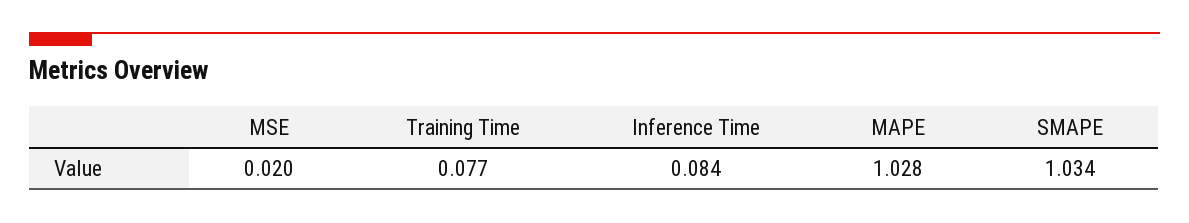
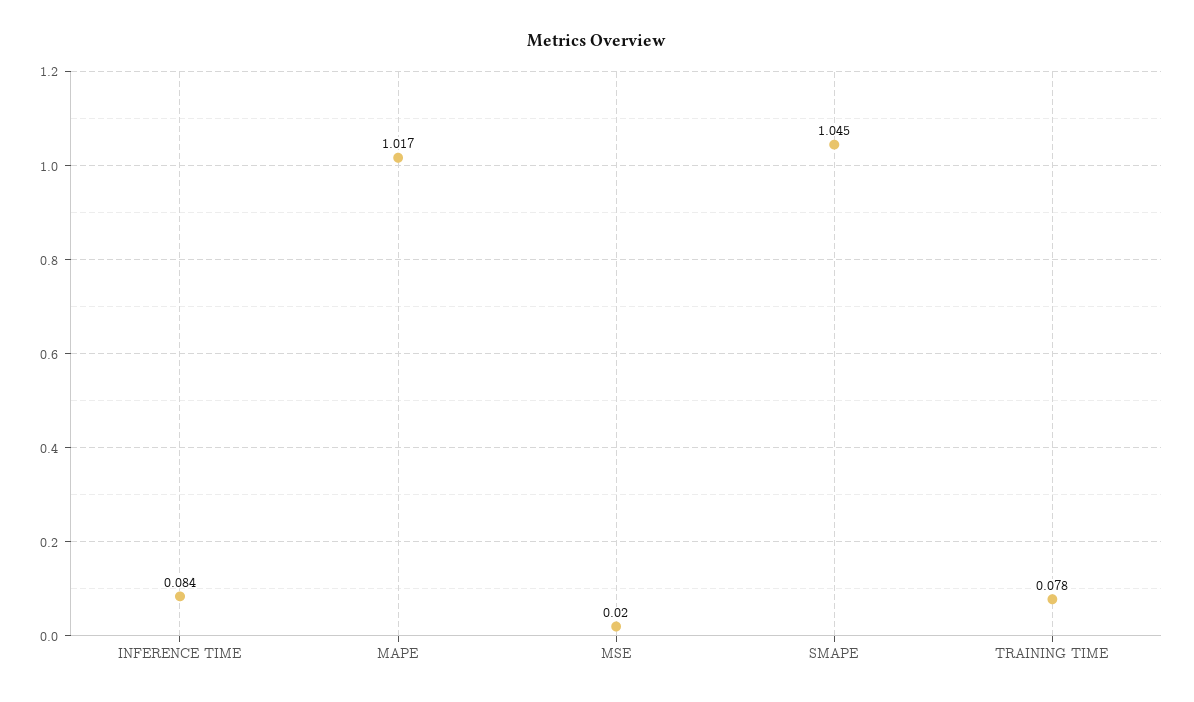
  {
    "MSE": 0.02,
-   "Training Time": 0.077,
+   "Training Time": 0.078,
    "Inference Time": 0.084,
-   "MAPE": 1.028,
+   "MAPE": 1.017,
-   "SMAPE": 1.034
+   "SMAPE": 1.045
  }

